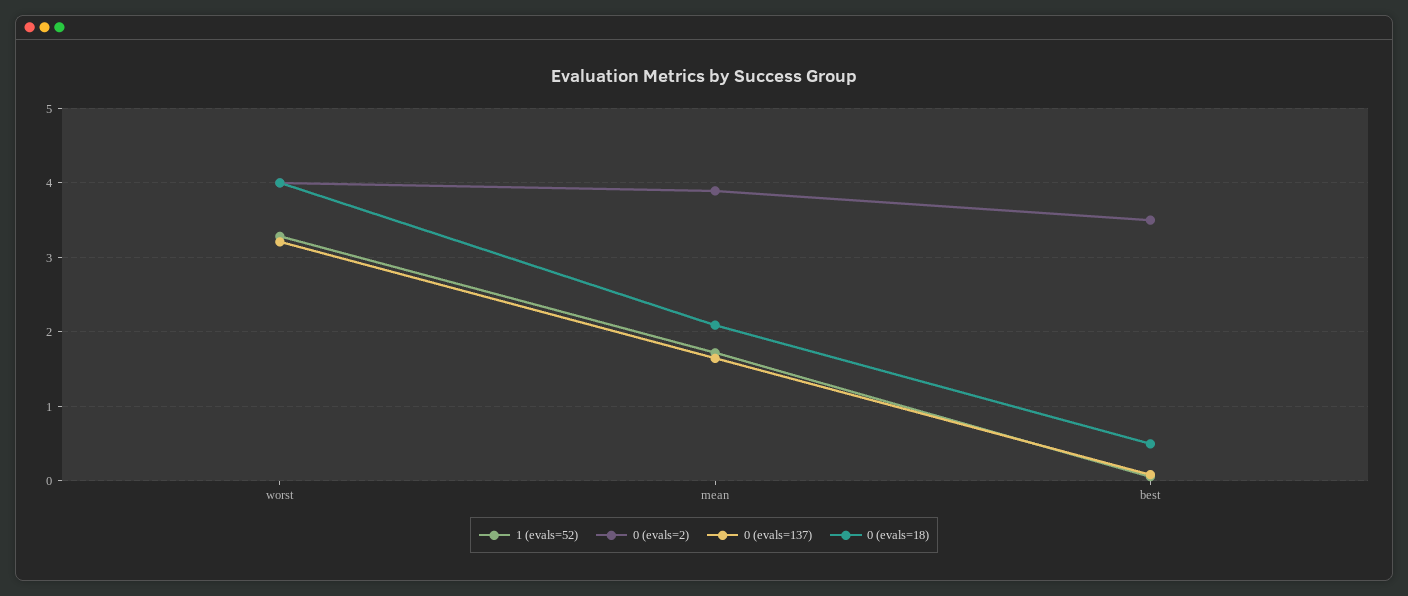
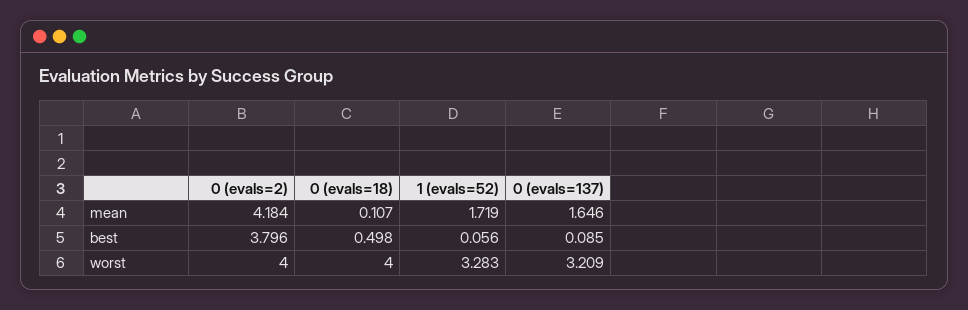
  {
    "1 (evals=52)": {
      "worst": 3.283,
      "mean": 1.719,
      "best": 0.056
    },
    "0 (evals=2)": {
      "worst": 4,
-     "mean": 3.9,
+     "mean": 4.184,
-     "best": 3.5
+     "best": 3.796
    },
    "0 (evals=137)": {
      "worst": 3.209,
      "mean": 1.646,
      "best": 0.085
    },
    "0 (evals=18)": {
      "worst": 4,
-     "mean": 2.1,
+     "mean": 0.107,
      "best": 0.498
    }
  }

